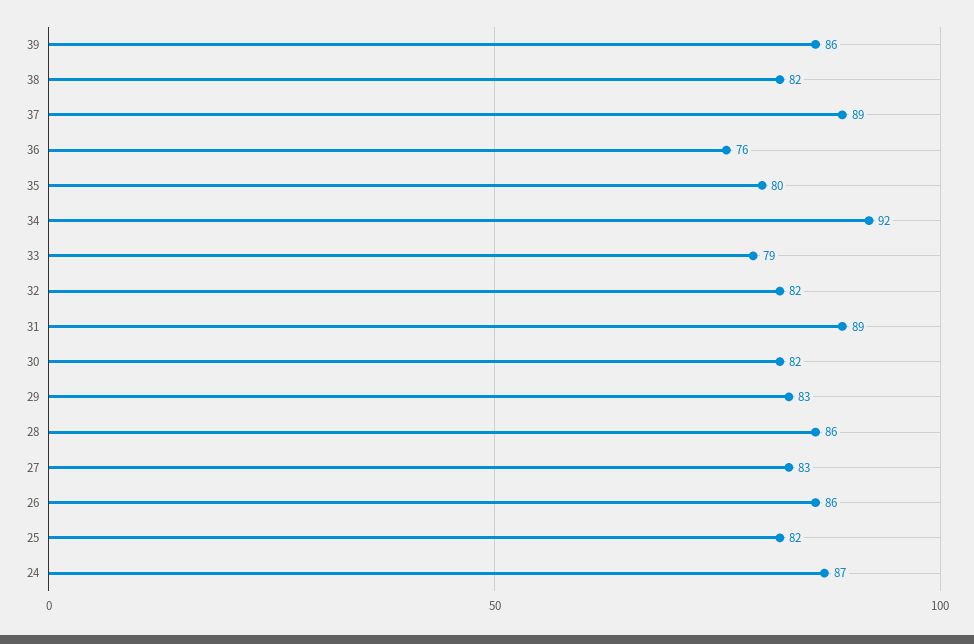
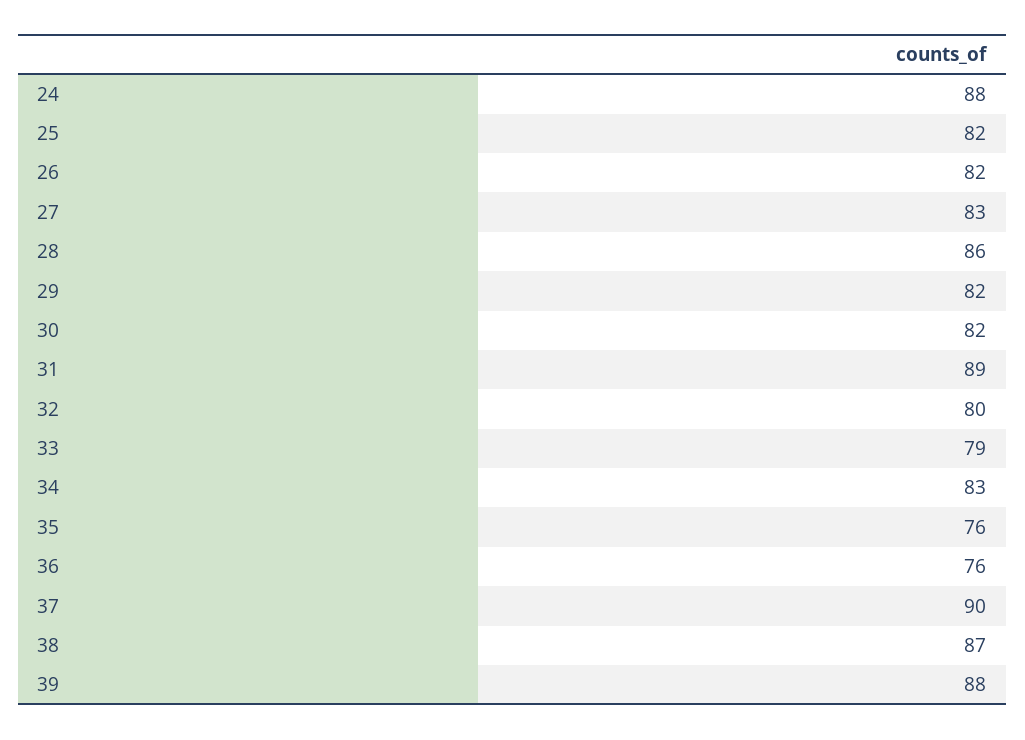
  {
-   "39": 86,
+   "39": 88,
-   "38": 82,
+   "38": 87,
-   "37": 89,
+   "37": 90,
    "36": 76,
-   "35": 80,
+   "35": 76,
-   "34": 92,
+   "34": 83,
    "33": 79,
-   "32": 82,
+   "32": 80,
    "31": 89,
    "30": 82,
-   "29": 83,
+   "29": 82,
    "28": 86,
    "27": 83,
-   "26": 86,
+   "26": 82,
    "25": 82,
-   "24": 87
+   "24": 88
  }

